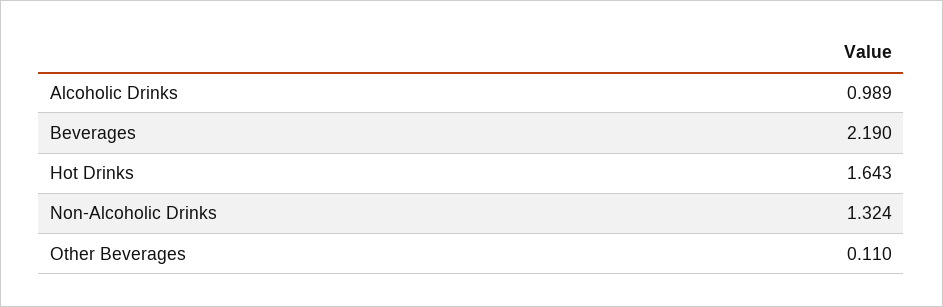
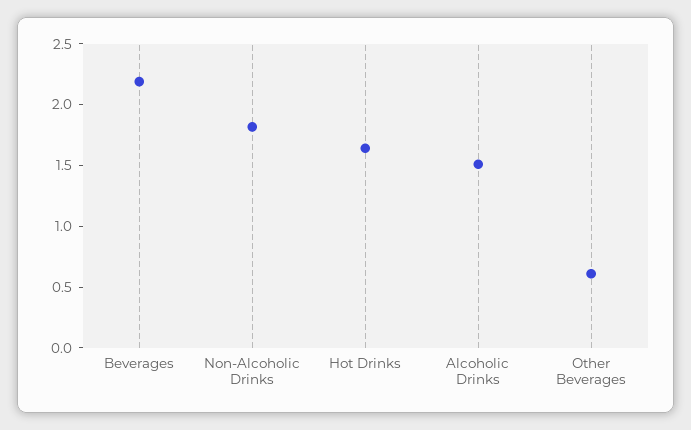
  {
-   "Alcoholic Drinks": 0.989,
+   "Alcoholic Drinks": 1.5,
    "Beverages": 2.19,
    "Hot Drinks": 1.643,
-   "Non-Alcoholic Drinks": 1.324,
+   "Non-Alcoholic Drinks": 1.8,
-   "Other Beverages": 0.11
+   "Other Beverages": 0.6
  }

